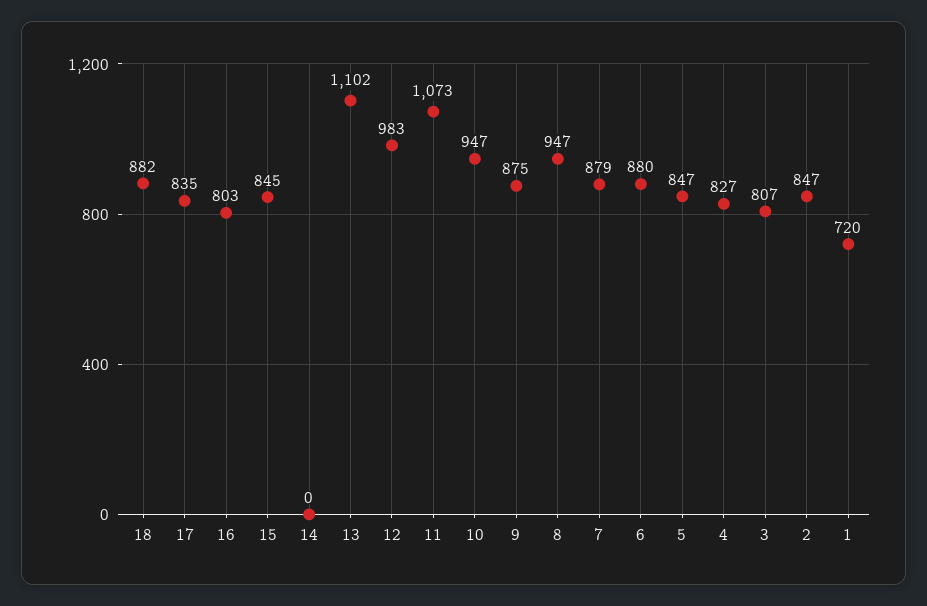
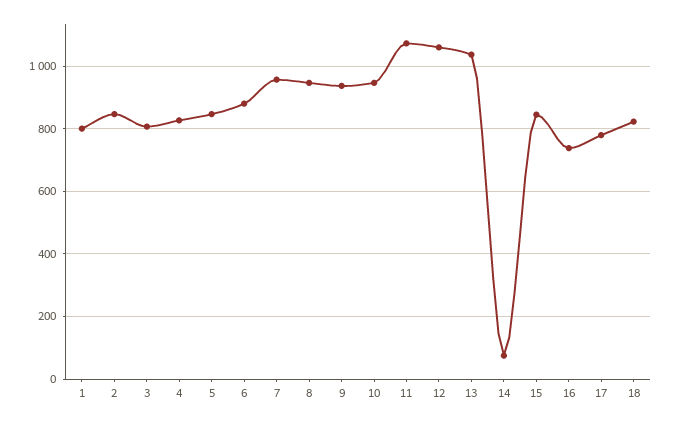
  {
-   "18": 882,
+   "18": 820,
-   "17": 835,
+   "17": 780,
-   "16": 803,
+   "16": 740,
    "15": 845,
-   "14": 0,
+   "14": 80,
-   "13": 1102,
+   "13": 1040,
-   "12": 983,
+   "12": 1060,
    "11": 1073,
    "10": 947,
-   "9": 875,
+   "9": 940,
    "8": 947,
-   "7": 879,
+   "7": 960,
    "6": 880,
    "5": 847,
    "4": 827,
    "3": 807,
    "2": 847,
-   "1": 720
+   "1": 800
  }

